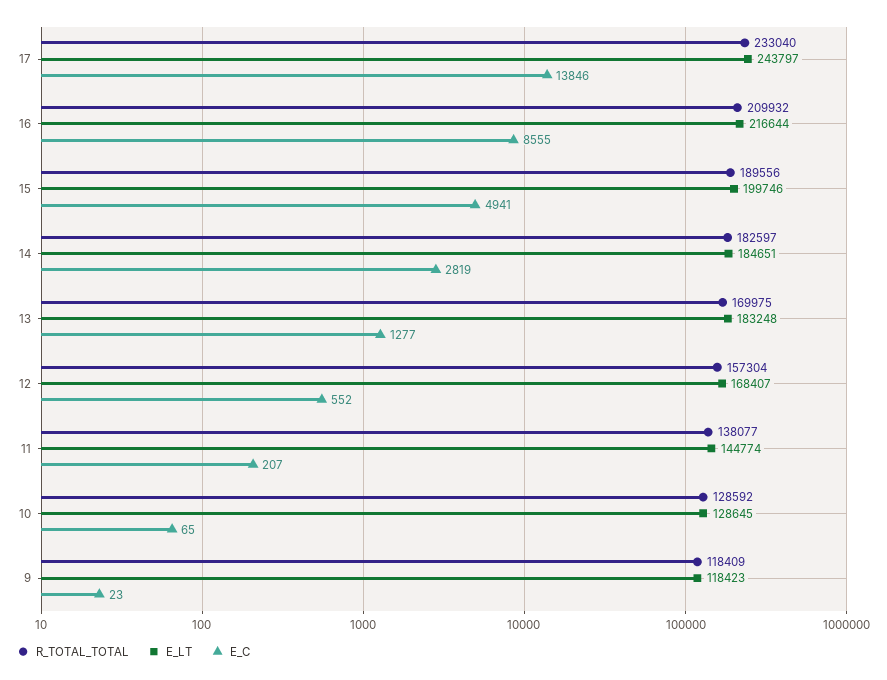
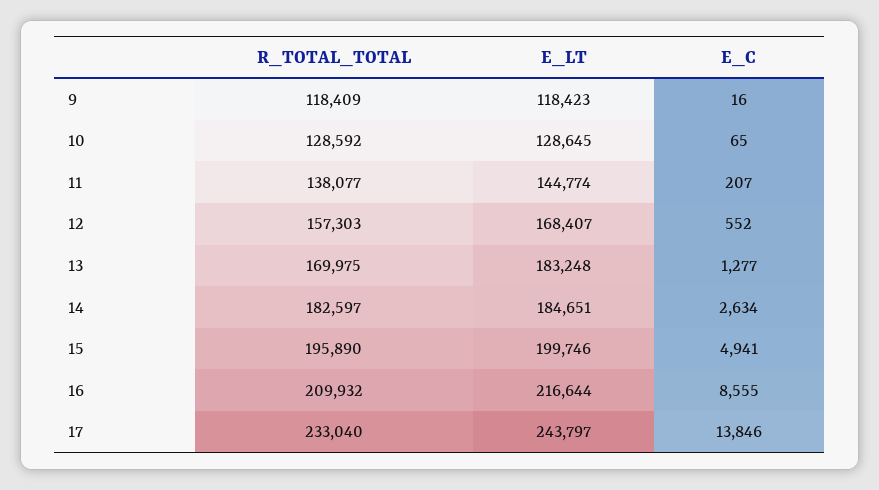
  {
    "R_TOTAL_TOTAL": {
      "17": 233040,
      "16": 209932,
-     "15": 189556,
+     "15": 195890,
      "14": 182597,
      "13": 169975,
-     "12": 157304,
+     "12": 157303,
      "11": 138077,
      "10": 128592,
      "9": 118409
    },
    "E_LT": {
      "17": 243797,
      "16": 216644,
      "15": 199746,
      "14": 184651,
      "13": 183248,
      "12": 168407,
      "11": 144774,
      "10": 128645,
      "9": 118423
    },
    "E_C": {
      "17": 13846,
      "16": 8555,
      "15": 4941,
-     "14": 2819,
+     "14": 2634,
      "13": 1277,
      "12": 552,
      "11": 207,
      "10": 65,
-     "9": 23
+     "9": 16
    }
  }

